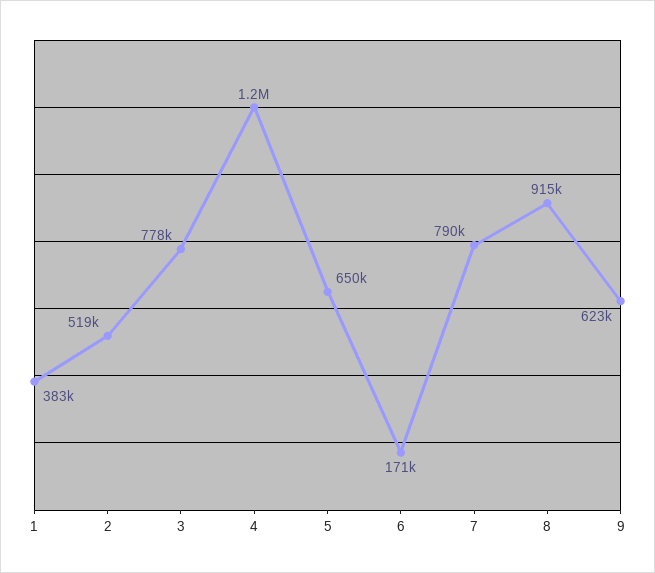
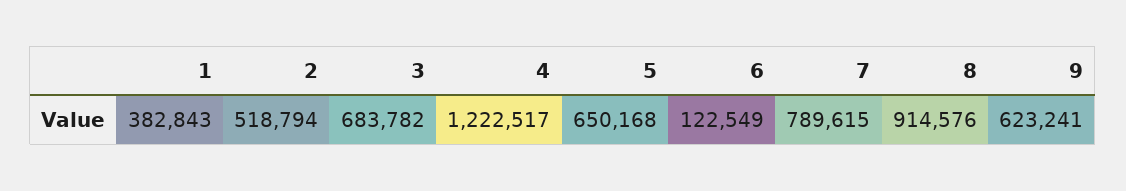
  {
    "1": 382843,
    "2": 518794,
-   "3": 778000,
+   "3": 683782,
    "4": 1222517,
    "5": 650168,
-   "6": 171000,
+   "6": 122549,
    "7": 789615,
    "8": 914576,
    "9": 623241
  }

